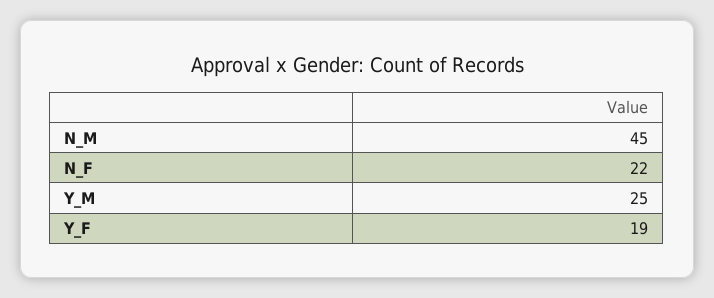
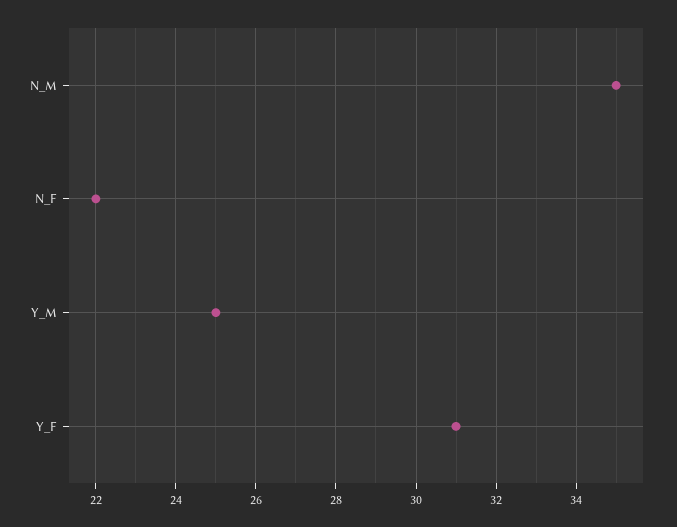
  {
-   "N_M": 45,
+   "N_M": 35,
    "N_F": 22,
    "Y_M": 25,
-   "Y_F": 19
+   "Y_F": 31
  }

